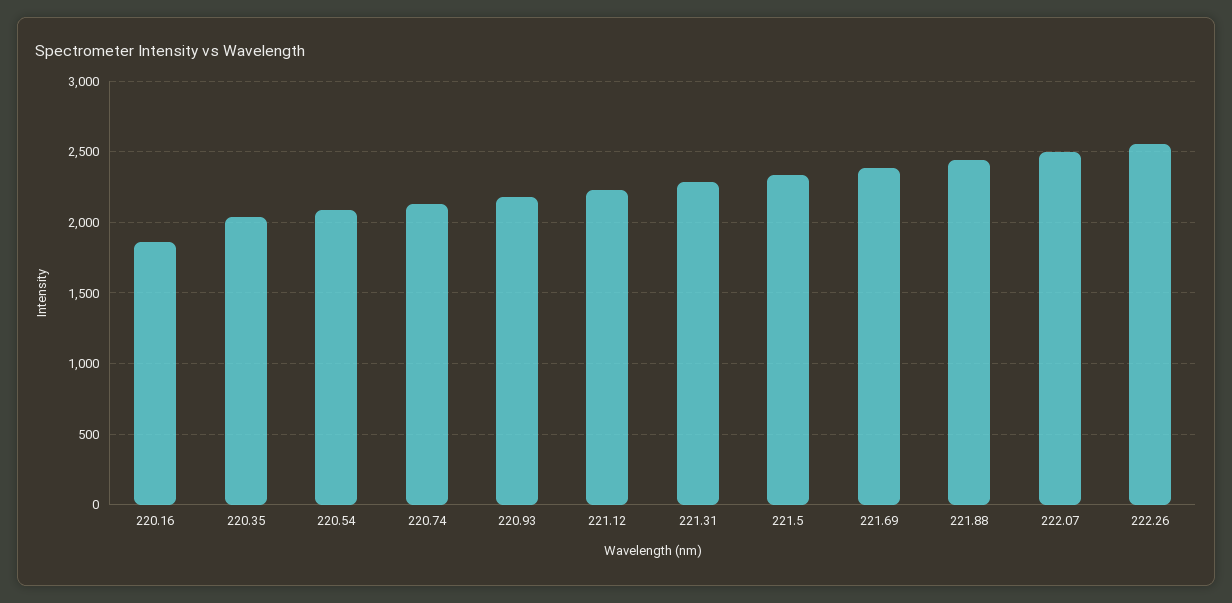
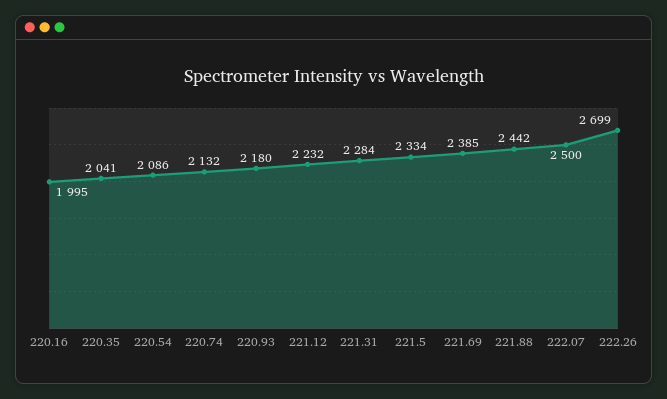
  {
-   "220.16": 1850,
+   "220.16": 1995,
    "220.35": 2041,
    "220.54": 2086,
    "220.74": 2132,
    "220.93": 2180,
    "221.12": 2232,
    "221.31": 2284,
    "221.5": 2334,
    "221.69": 2385,
    "221.88": 2442,
    "222.07": 2500,
-   "222.26": 2550
+   "222.26": 2699
  }

